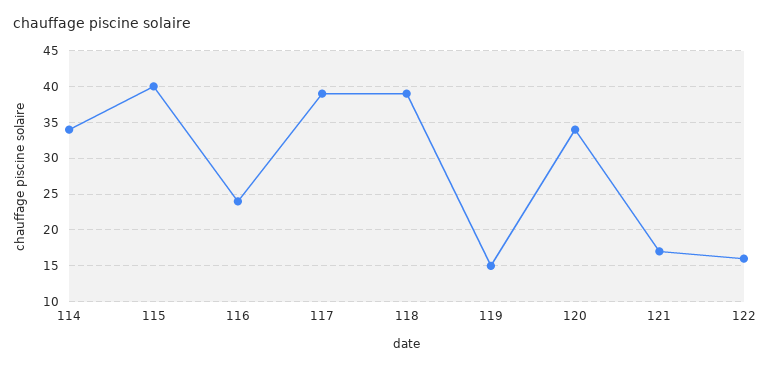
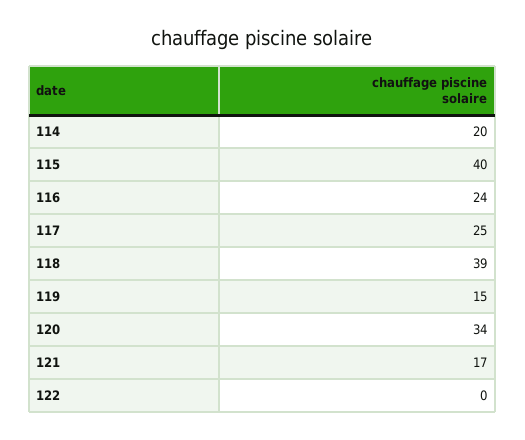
  {
-   "114": 34,
+   "114": 20,
    "115": 40,
    "116": 24,
-   "117": 39,
+   "117": 25,
    "118": 39,
    "119": 15,
    "120": 34,
    "121": 17,
-   "122": 16
+   "122": 0
  }

